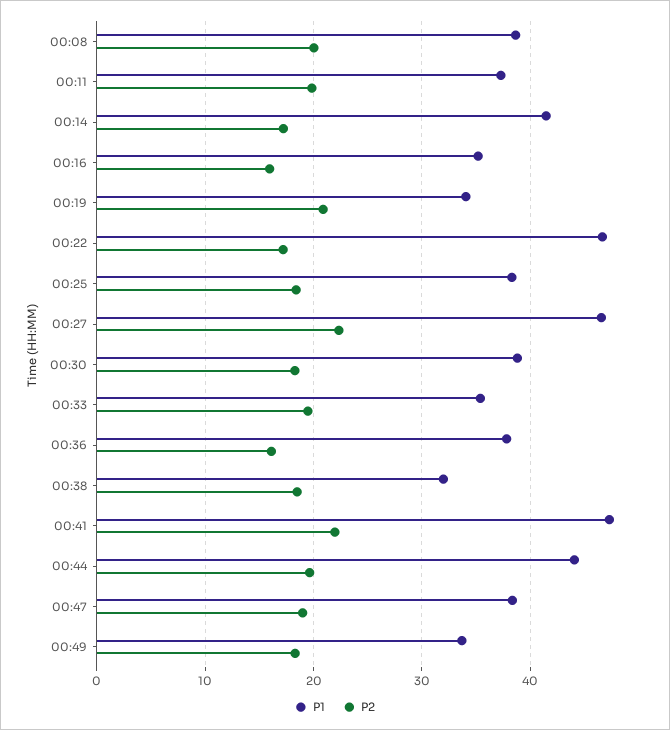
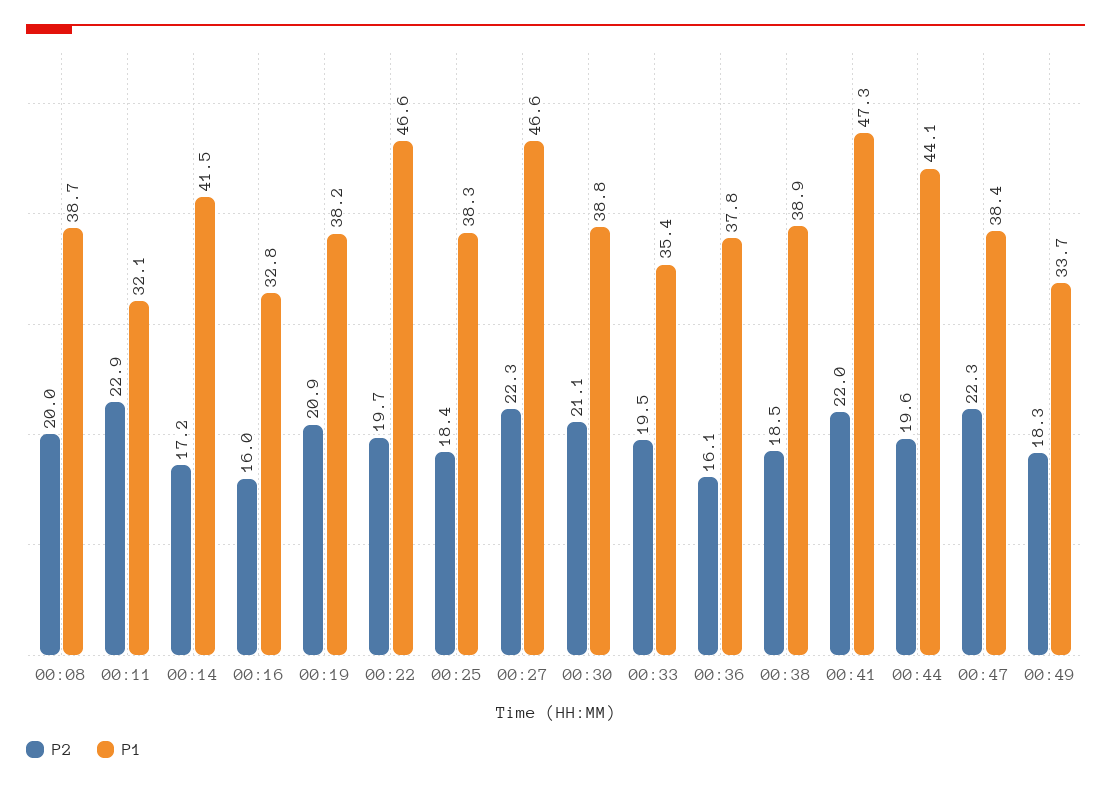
  {
    "P1": {
      "00:08": 38.7,
-     "00:11": 37,
+     "00:11": 32.1,
      "00:14": 41.5,
-     "00:16": 35,
+     "00:16": 32.8,
-     "00:19": 34,
+     "00:19": 38.2,
      "00:22": 46.6,
      "00:25": 38.3,
      "00:27": 46.6,
      "00:30": 38.8,
      "00:33": 35.4,
      "00:36": 37.8,
-     "00:38": 32,
+     "00:38": 38.9,
      "00:41": 47.3,
      "00:44": 44.1,
      "00:47": 38.4,
      "00:49": 33.7
    },
    "P2": {
      "00:08": 20,
-     "00:11": 20,
+     "00:11": 22.9,
      "00:14": 17.2,
      "00:16": 16,
      "00:19": 20.9,
-     "00:22": 17,
+     "00:22": 19.7,
      "00:25": 18.4,
      "00:27": 22.3,
-     "00:30": 18,
+     "00:30": 21.1,
      "00:33": 19.5,
      "00:36": 16.1,
      "00:38": 18.5,
      "00:41": 22,
      "00:44": 19.6,
-     "00:47": 19,
+     "00:47": 22.3,
      "00:49": 18.3
    }
  }

